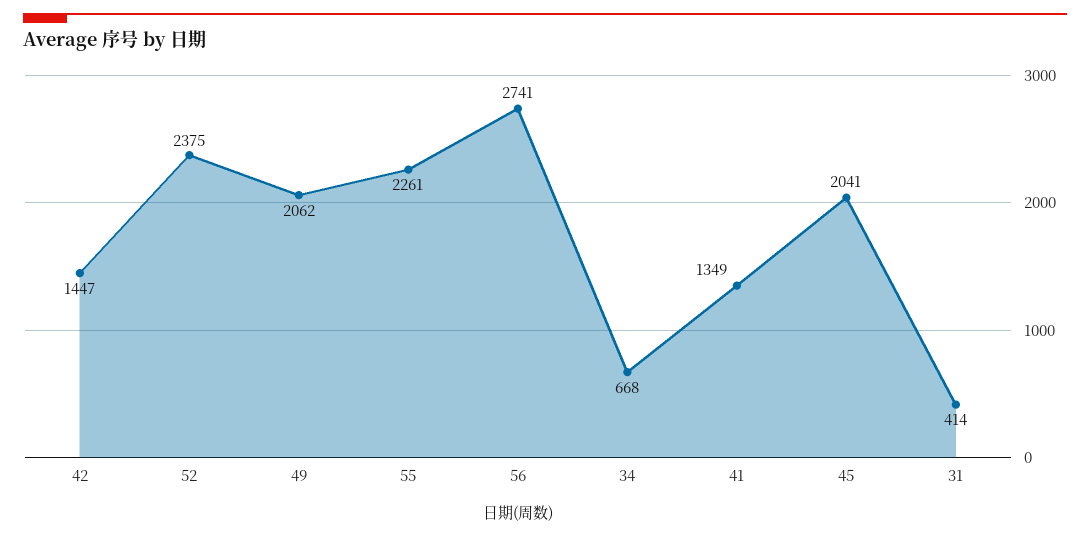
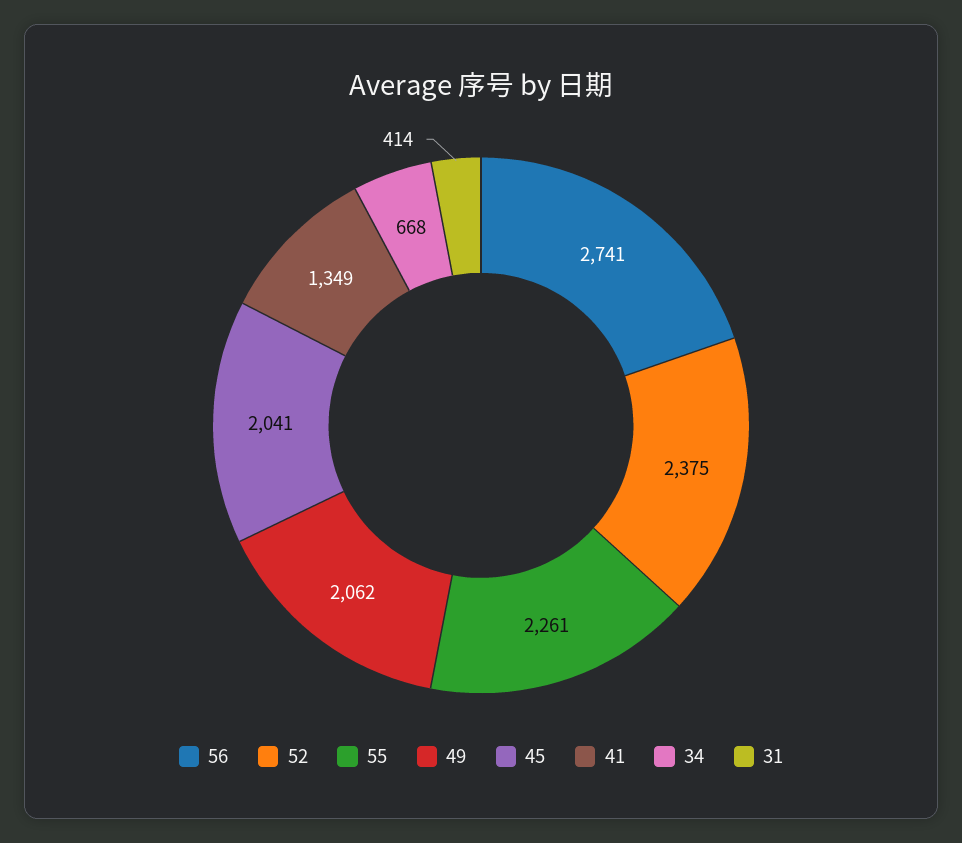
  {
-   "42": 1447,
    "52": 2375,
    "49": 2062,
    "55": 2261,
    "56": 2741,
    "34": 668,
    "41": 1349,
    "45": 2041,
    "31": 414
  }

